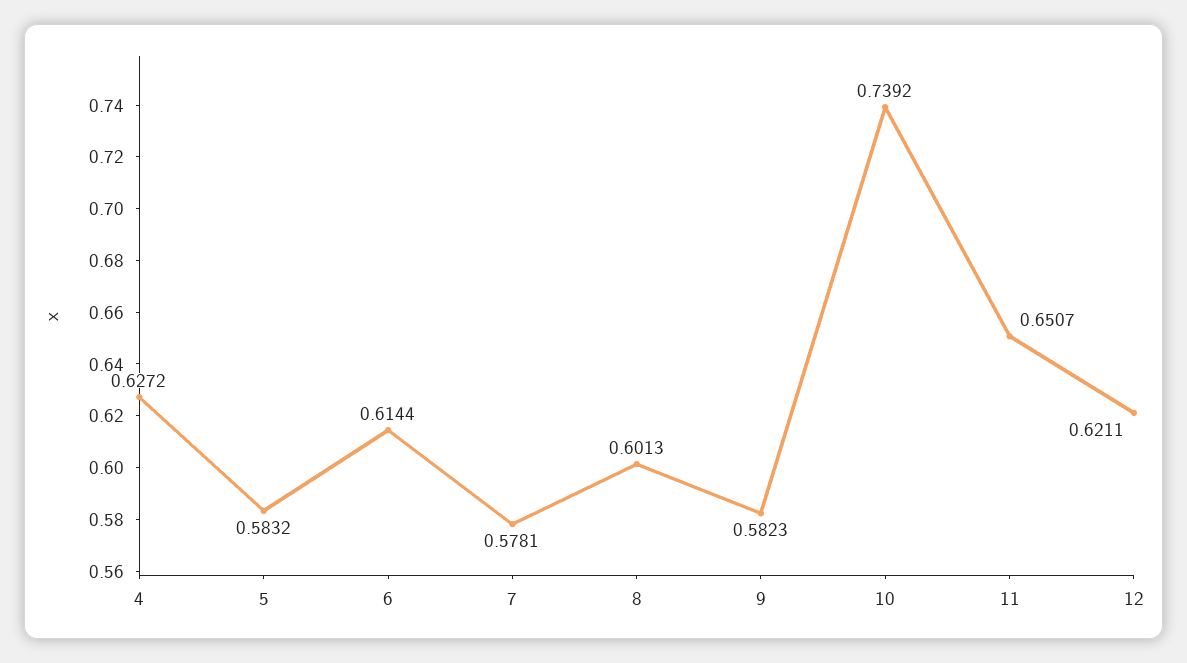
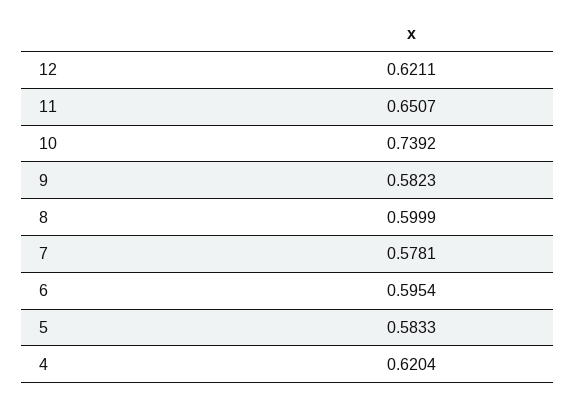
  {
-   "4": 0.6272,
+   "4": 0.6204,
-   "5": 0.5832,
+   "5": 0.5833,
-   "6": 0.6144,
+   "6": 0.5954,
    "7": 0.5781,
-   "8": 0.6013,
+   "8": 0.5999,
    "9": 0.5823,
    "10": 0.7392,
    "11": 0.6507,
    "12": 0.6211
  }

